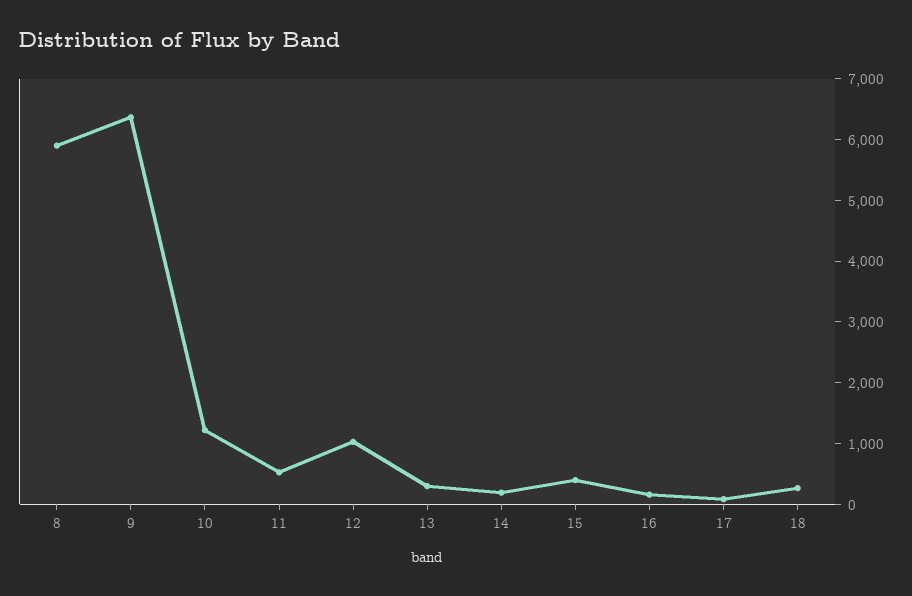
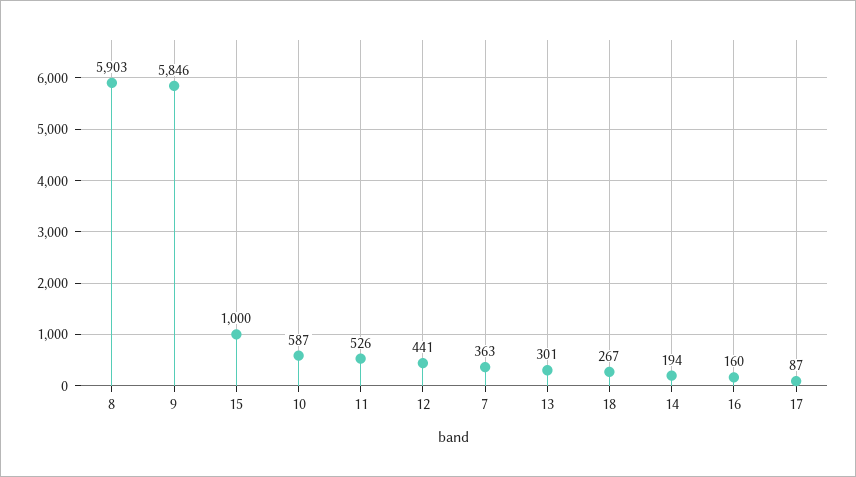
  {
    "8": 5903,
-   "9": 6400,
+   "9": 5846,
-   "10": 1200,
+   "10": 587,
    "11": 526,
-   "12": 1000,
+   "12": 441,
    "13": 301,
    "14": 194,
-   "15": 400,
+   "15": 1000,
    "16": 160,
    "17": 87,
-   "18": 267
+   "18": 267,
+   "7": 363
  }

